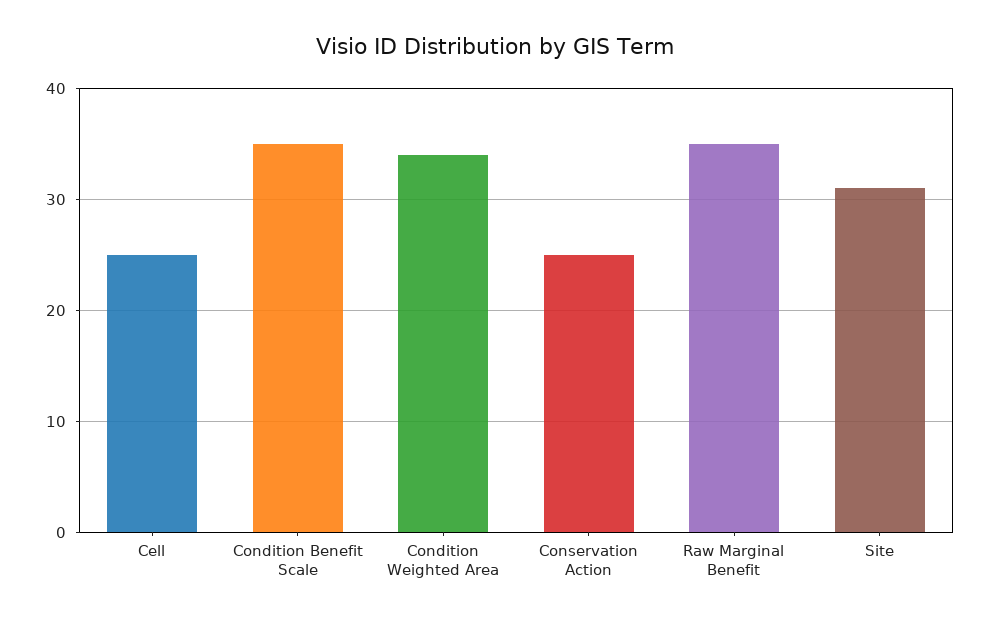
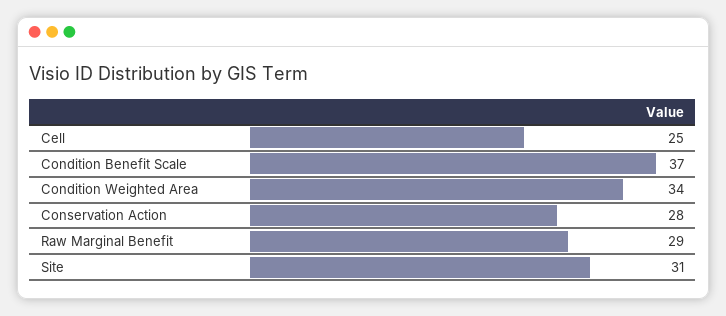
  {
    "Cell": 25,
-   "Condition Benefit Scale": 35,
+   "Condition Benefit Scale": 37,
    "Condition Weighted Area": 34,
-   "Conservation Action": 25,
+   "Conservation Action": 28,
-   "Raw Marginal Benefit": 35,
+   "Raw Marginal Benefit": 29,
    "Site": 31
  }

